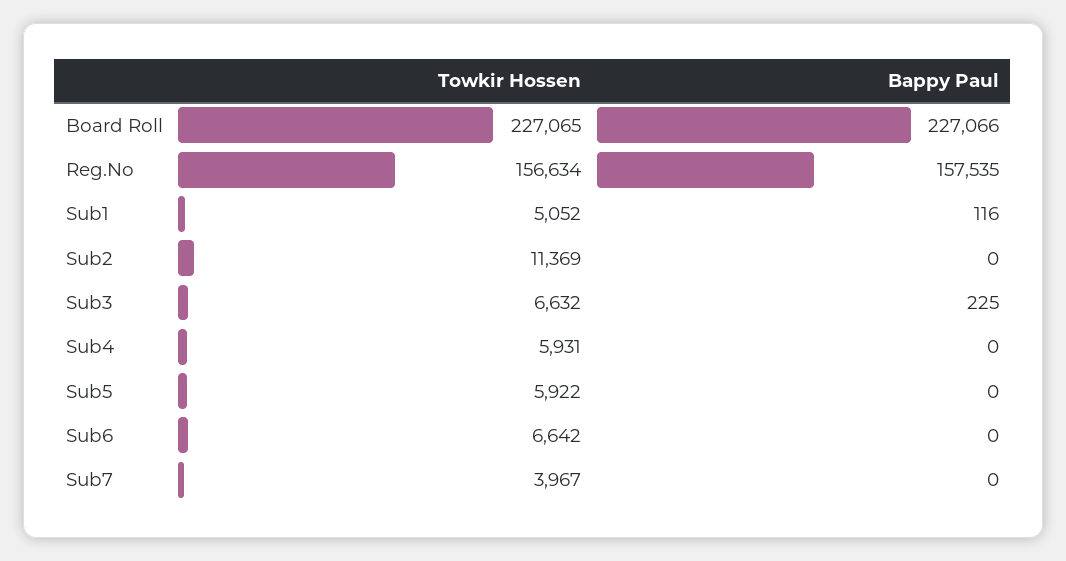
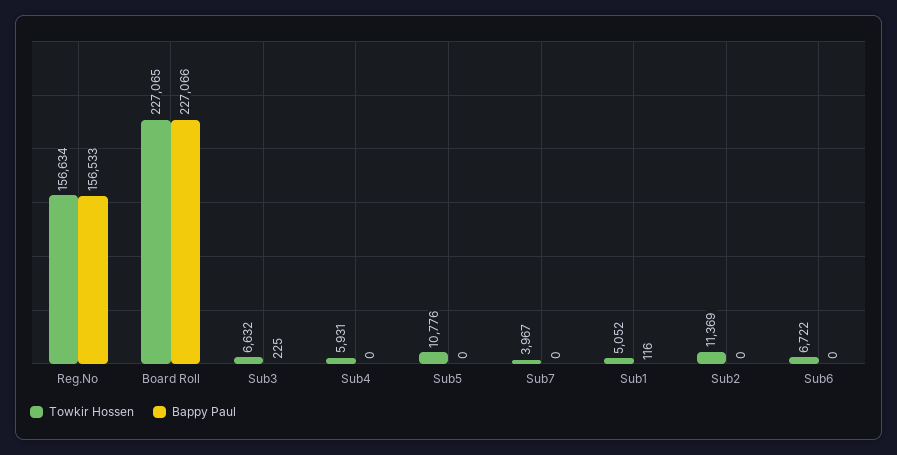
  {
    "Towkir Hossen": {
      "Board Roll": 227065,
      "Reg.No": 156634,
      "Sub1": 5052,
      "Sub2": 11369,
      "Sub3": 6632,
      "Sub4": 5931,
-     "Sub5": 5922,
+     "Sub5": 10776,
-     "Sub6": 6642,
+     "Sub6": 6722,
      "Sub7": 3967
    },
    "Bappy Paul": {
      "Board Roll": 227066,
-     "Reg.No": 157535,
+     "Reg.No": 156533,
      "Sub1": 116,
      "Sub2": 0,
      "Sub3": 225,
      "Sub4": 0,
      "Sub5": 0,
      "Sub6": 0,
      "Sub7": 0
    }
  }

